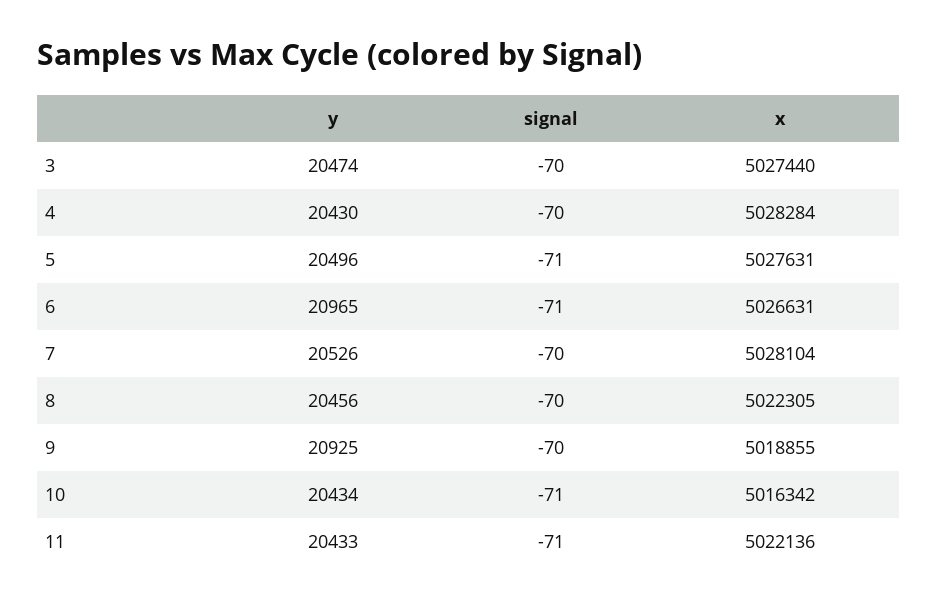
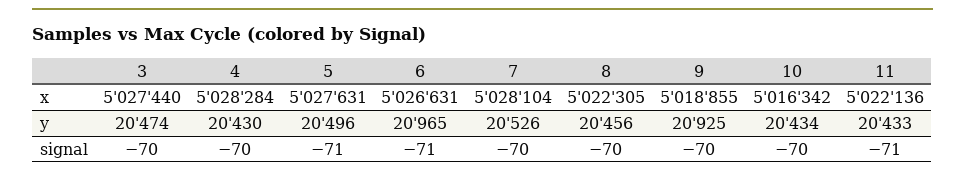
  {
    "y": {
      "3": 20474,
      "4": 20430,
      "5": 20496,
      "6": 20965,
      "7": 20526,
      "8": 20456,
      "9": 20925,
      "10": 20434,
      "11": 20433
    },
    "signal": {
      "3": -70,
      "4": -70,
      "5": -71,
      "6": -71,
      "7": -70,
      "8": -70,
      "9": -70,
-     "10": -71,
+     "10": -70,
      "11": -71
    },
    "x": {
      "3": 5027440,
      "4": 5028284,
      "5": 5027631,
      "6": 5026631,
      "7": 5028104,
      "8": 5022305,
      "9": 5018855,
      "10": 5016342,
      "11": 5022136
    }
  }

